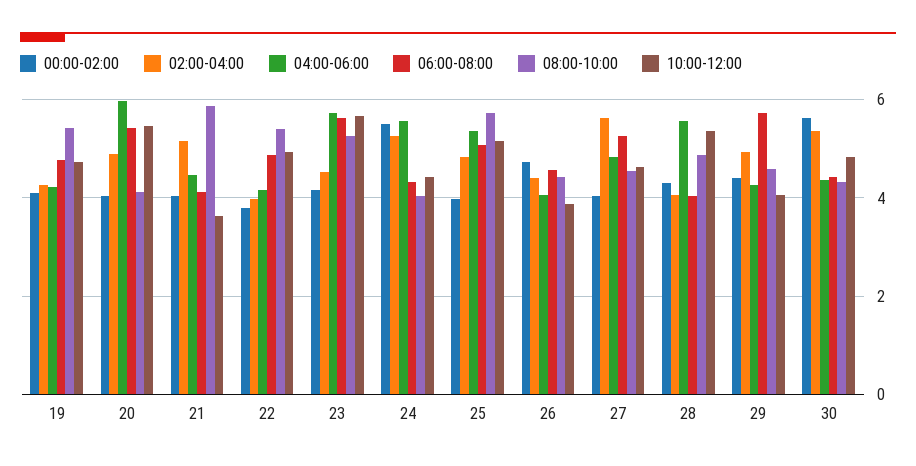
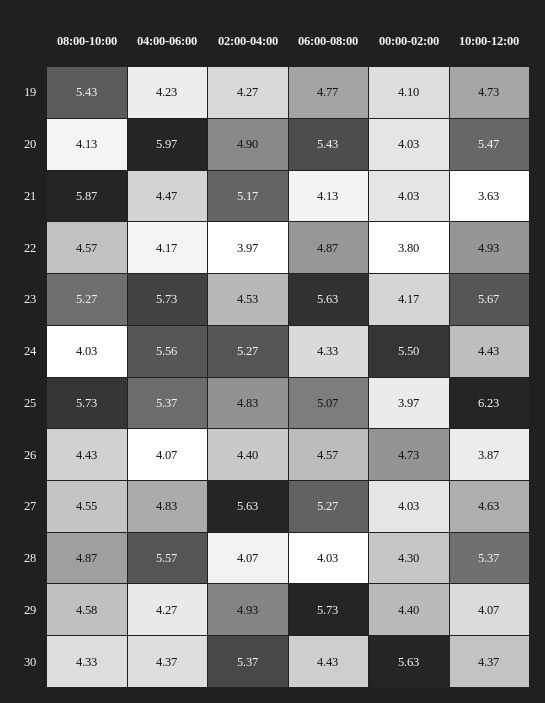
  {
    "00:00-02:00": {
      "19": 4.1,
      "20": 4.03,
      "21": 4.03,
      "22": 3.8,
      "23": 4.17,
      "24": 5.5,
      "25": 3.97,
      "26": 4.73,
      "27": 4.03,
      "28": 4.3,
      "29": 4.4,
      "30": 5.63
    },
    "02:00-04:00": {
      "19": 4.27,
      "20": 4.9,
      "21": 5.17,
      "22": 3.97,
      "23": 4.53,
      "24": 5.27,
      "25": 4.83,
      "26": 4.4,
      "27": 5.63,
      "28": 4.07,
      "29": 4.93,
      "30": 5.37
    },
    "04:00-06:00": {
      "19": 4.23,
      "20": 5.97,
      "21": 4.47,
      "22": 4.17,
      "23": 5.73,
      "24": 5.56,
      "25": 5.37,
      "26": 4.07,
      "27": 4.83,
      "28": 5.57,
      "29": 4.27,
      "30": 4.37
    },
    "06:00-08:00": {
      "19": 4.77,
      "20": 5.43,
      "21": 4.13,
      "22": 4.87,
      "23": 5.63,
      "24": 4.33,
      "25": 5.07,
      "26": 4.57,
      "27": 5.27,
      "28": 4.03,
      "29": 5.73,
      "30": 4.43
    },
    "08:00-10:00": {
      "19": 5.43,
      "20": 4.13,
      "21": 5.87,
-     "22": 5.4,
+     "22": 4.57,
      "23": 5.27,
      "24": 4.03,
      "25": 5.73,
      "26": 4.43,
      "27": 4.55,
      "28": 4.87,
      "29": 4.58,
      "30": 4.33
    },
    "10:00-12:00": {
      "19": 4.73,
      "20": 5.47,
      "21": 3.63,
      "22": 4.93,
      "23": 5.67,
      "24": 4.43,
-     "25": 5.2,
+     "25": 6.23,
      "26": 3.87,
      "27": 4.63,
      "28": 5.37,
      "29": 4.07,
-     "30": 4.8
+     "30": 4.37
    }
  }

